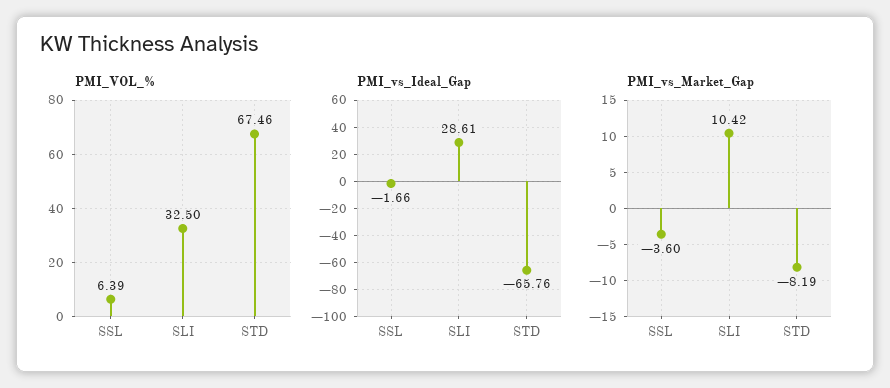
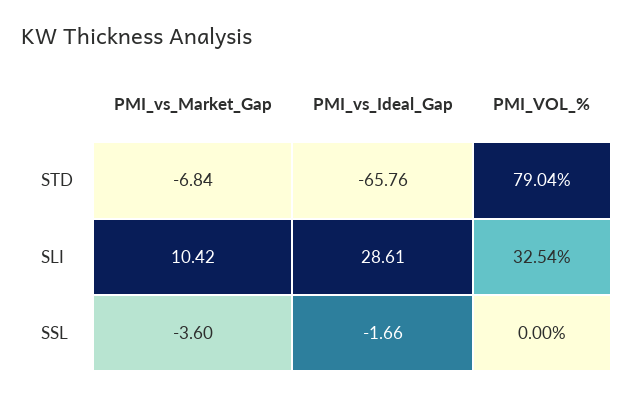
  {
    "PMI_VOL_%": {
-     "SSL": 6.39,
+     "SSL": 0,
-     "SLI": 32.5,
+     "SLI": 32.54,
-     "STD": 67.46
+     "STD": 79.04
    },
    "PMI_vs_Ideal_Gap": {
      "SSL": -1.66,
      "SLI": 28.61,
      "STD": -65.76
    },
    "PMI_vs_Market_Gap": {
      "SSL": -3.6,
      "SLI": 10.42,
-     "STD": -8.19
+     "STD": -6.84
    }
  }

